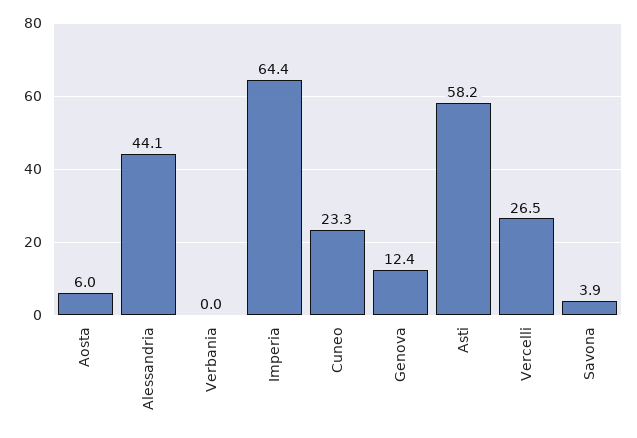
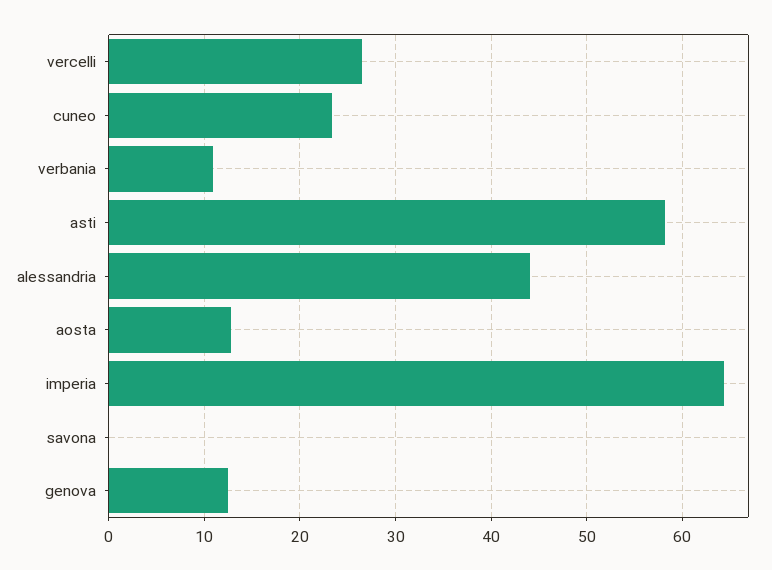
  {
-   "Aosta": 6,
+   "Aosta": 13,
    "Alessandria": 44.1,
-   "Verbania": 0,
+   "Verbania": 11,
    "Imperia": 64.4,
    "Cuneo": 23.3,
    "Genova": 12.4,
    "Asti": 58.2,
    "Vercelli": 26.5,
-   "Savona": 3.9
+   "Savona": 0
  }

